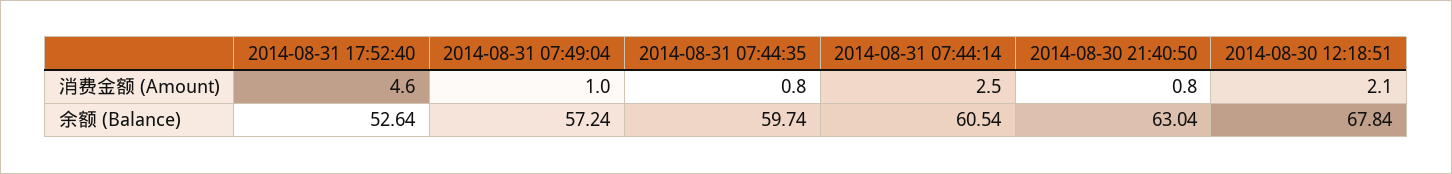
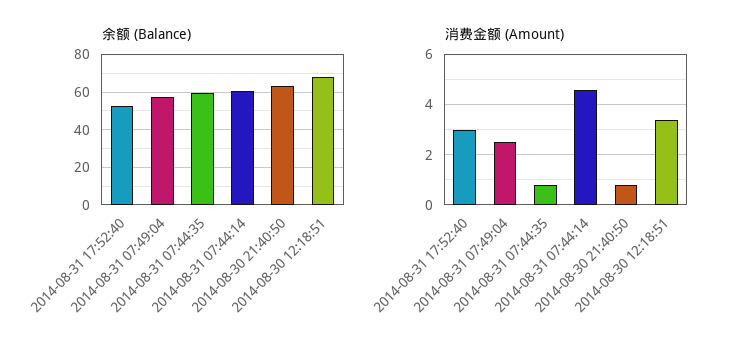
  {
    "消费金额 (Amount)": {
-     "2014-08-31 17:52:40": 4.6,
+     "2014-08-31 17:52:40": 3,
-     "2014-08-31 07:49:04": 1,
+     "2014-08-31 07:49:04": 2.5,
      "2014-08-31 07:44:35": 0.8,
-     "2014-08-31 07:44:14": 2.5,
+     "2014-08-31 07:44:14": 4.5,
      "2014-08-30 21:40:50": 0.8,
-     "2014-08-30 12:18:51": 2.1
+     "2014-08-30 12:18:51": 3.5
    },
    "余额 (Balance)": {
      "2014-08-31 17:52:40": 52.64,
      "2014-08-31 07:49:04": 57.24,
      "2014-08-31 07:44:35": 59.74,
      "2014-08-31 07:44:14": 60.54,
      "2014-08-30 21:40:50": 63.04,
      "2014-08-30 12:18:51": 67.84
    }
  }

